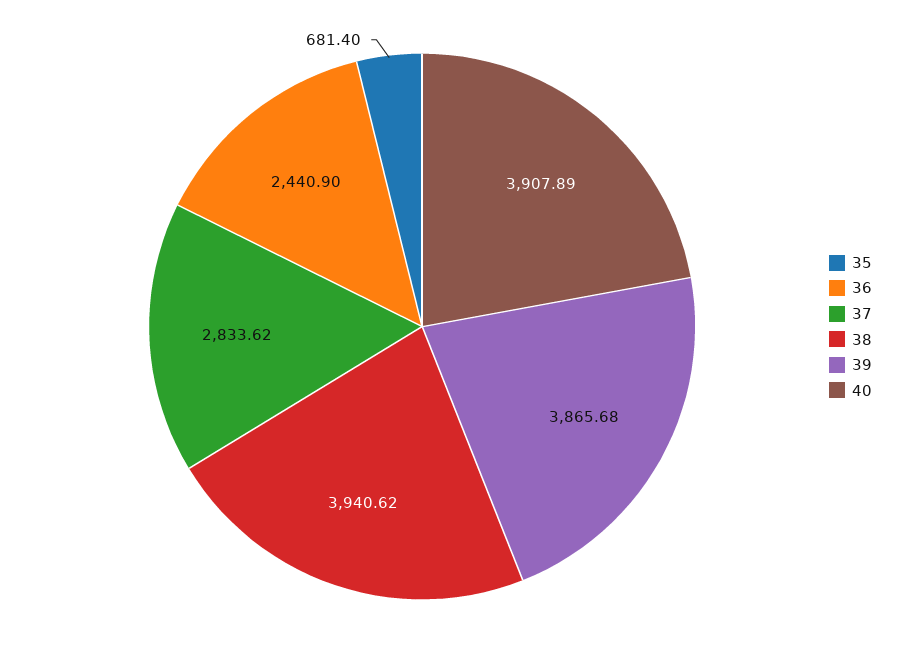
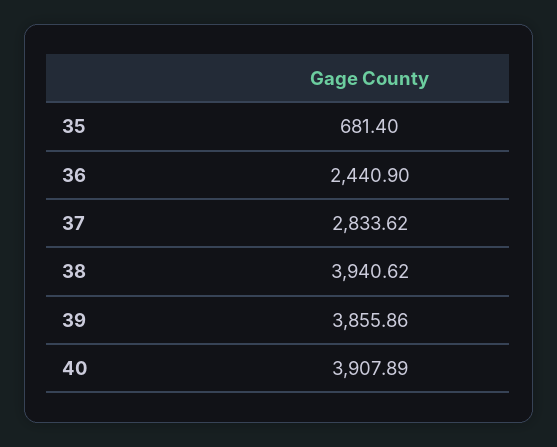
  {
    "35": 681.4,
    "36": 2440.9,
    "37": 2833.62,
    "38": 3940.62,
-   "39": 3865.68,
+   "39": 3855.86,
    "40": 3907.89
  }

